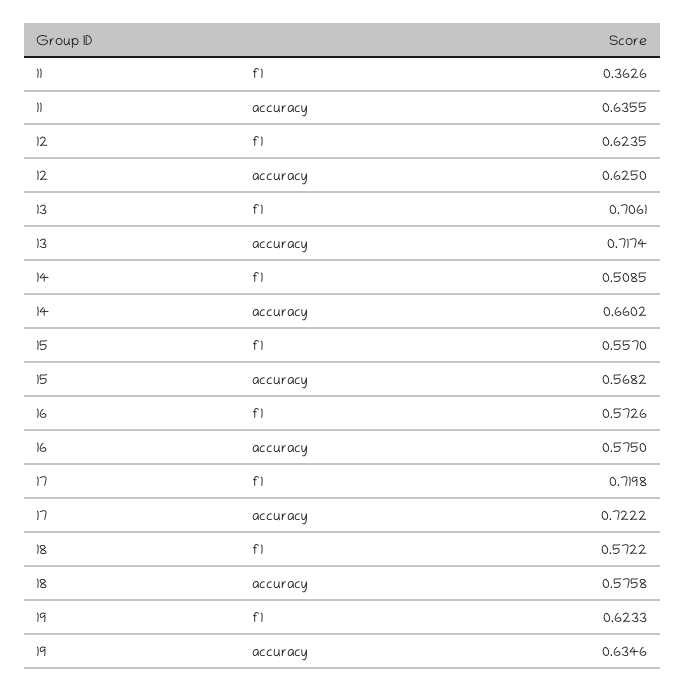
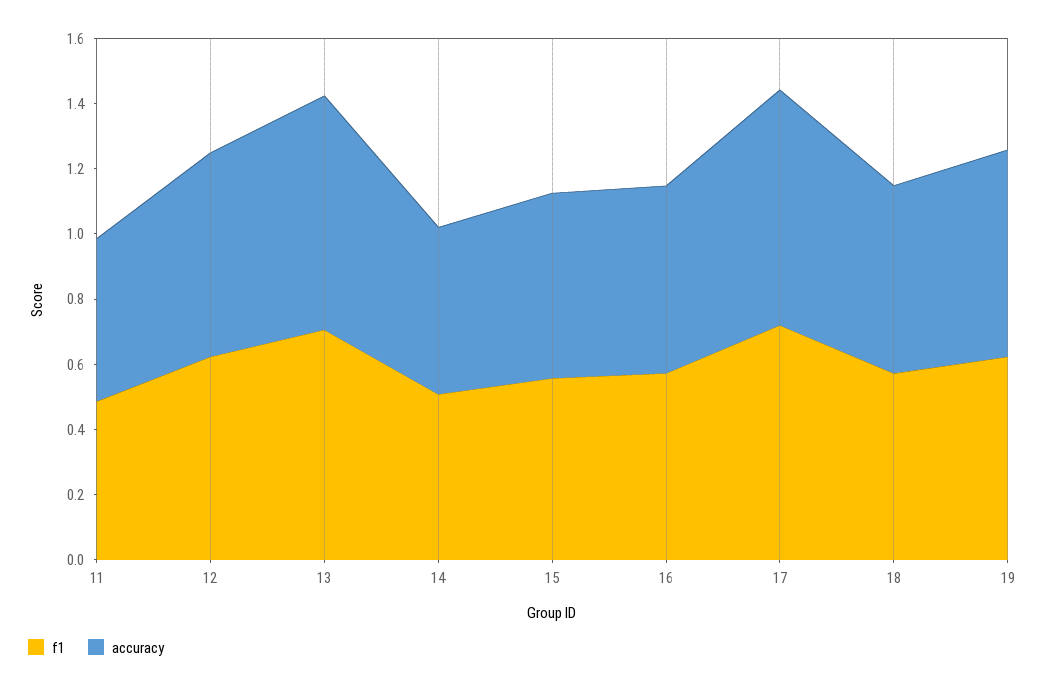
  {
    "f1": {
-     "11": 0.3626,
+     "11": 0.5,
      "12": 0.6235,
      "13": 0.7061,
      "14": 0.5085,
      "15": 0.557,
      "16": 0.5726,
      "17": 0.7198,
      "18": 0.5722,
      "19": 0.6233
    },
    "accuracy": {
-     "11": 0.6355,
+     "11": 0.5,
      "12": 0.625,
      "13": 0.7174,
-     "14": 0.6602,
+     "14": 0.5,
      "15": 0.5682,
      "16": 0.575,
      "17": 0.7222,
      "18": 0.5758,
      "19": 0.6346
    }
  }

